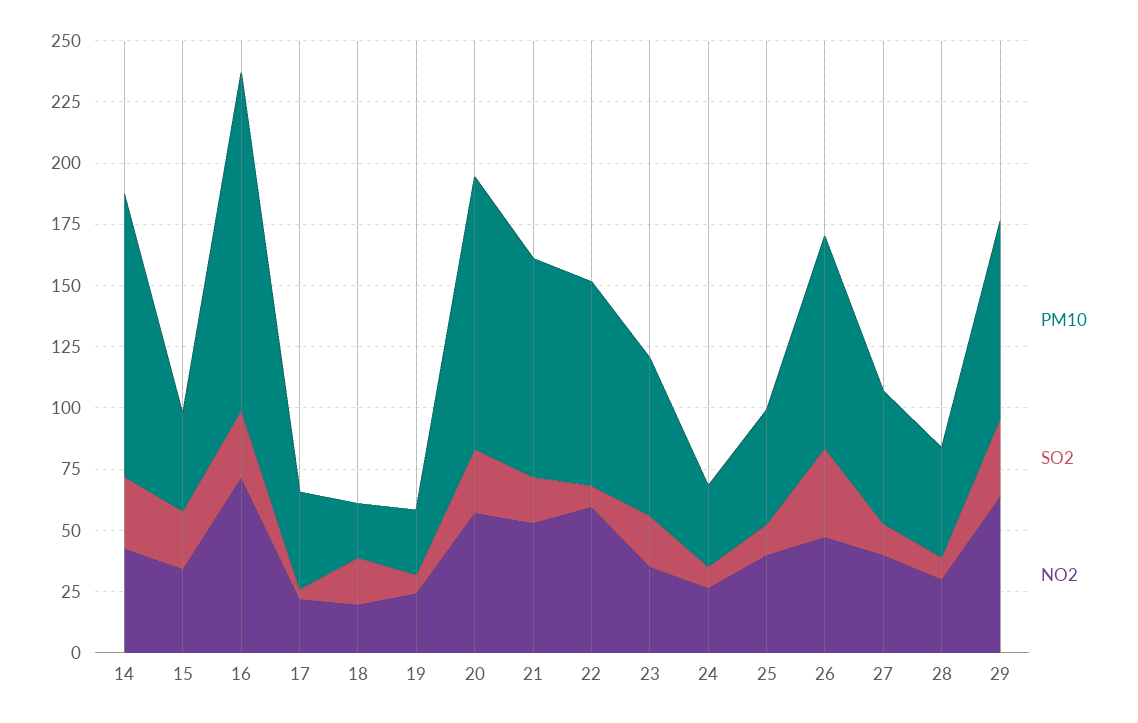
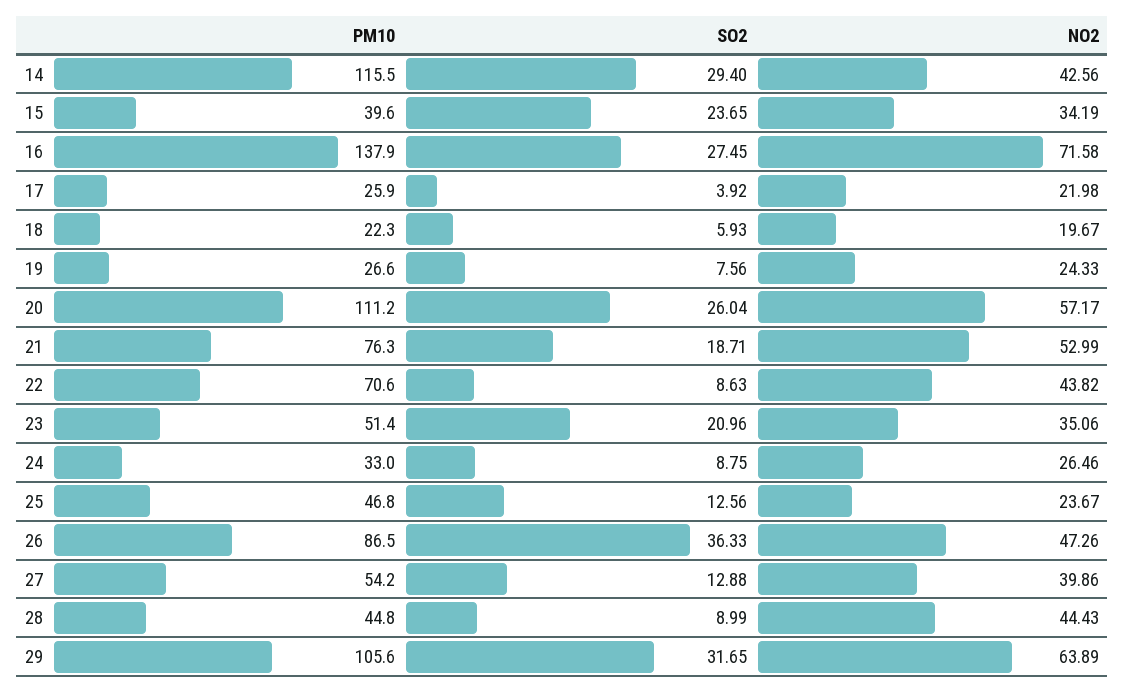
  {
    "PM10": {
      "14": 115.5,
      "15": 39.6,
      "16": 137.9,
-     "17": 40,
+     "17": 25.9,
      "18": 22.3,
      "19": 26.6,
      "20": 111.2,
-     "21": 90,
+     "21": 76.3,
-     "22": 85,
+     "22": 70.6,
-     "23": 65,
+     "23": 51.4,
      "24": 33,
      "25": 46.8,
      "26": 86.5,
      "27": 54.2,
      "28": 44.8,
-     "29": 80
+     "29": 105.6
    },
    "SO2": {
      "14": 29.4,
      "15": 23.65,
      "16": 27.45,
      "17": 3.92,
-     "18": 20,
+     "18": 5.93,
      "19": 7.56,
      "20": 26.04,
      "21": 18.71,
      "22": 8.63,
      "23": 20.96,
      "24": 8.75,
      "25": 12.56,
      "26": 36.33,
      "27": 12.88,
      "28": 8.99,
      "29": 31.65
    },
    "NO2": {
      "14": 42.56,
      "15": 34.19,
      "16": 71.58,
      "17": 21.98,
      "18": 19.67,
      "19": 24.33,
      "20": 57.17,
      "21": 52.99,
-     "22": 60,
+     "22": 43.82,
      "23": 35.06,
      "24": 26.46,
-     "25": 40,
+     "25": 23.67,
      "26": 47.26,
      "27": 39.86,
-     "28": 30,
+     "28": 44.43,
      "29": 63.89
    }
  }

